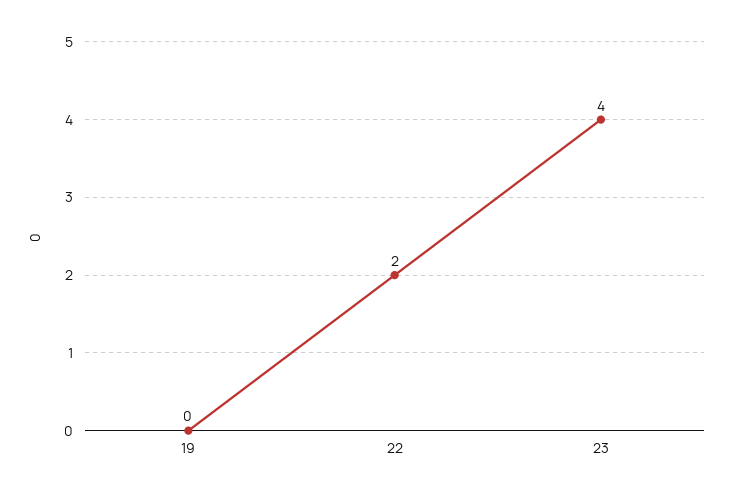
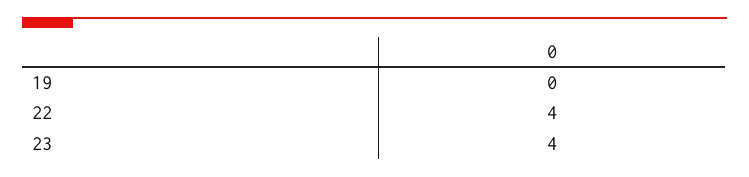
  {
    "19": 0,
-   "22": 2,
+   "22": 4,
    "23": 4
  }

